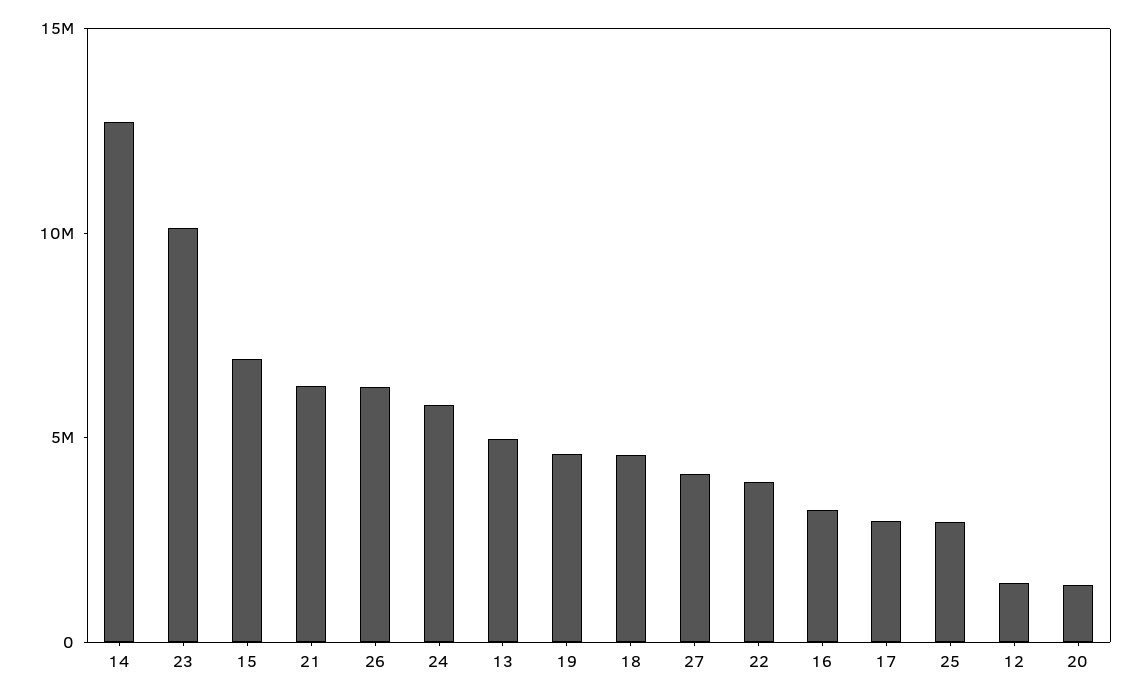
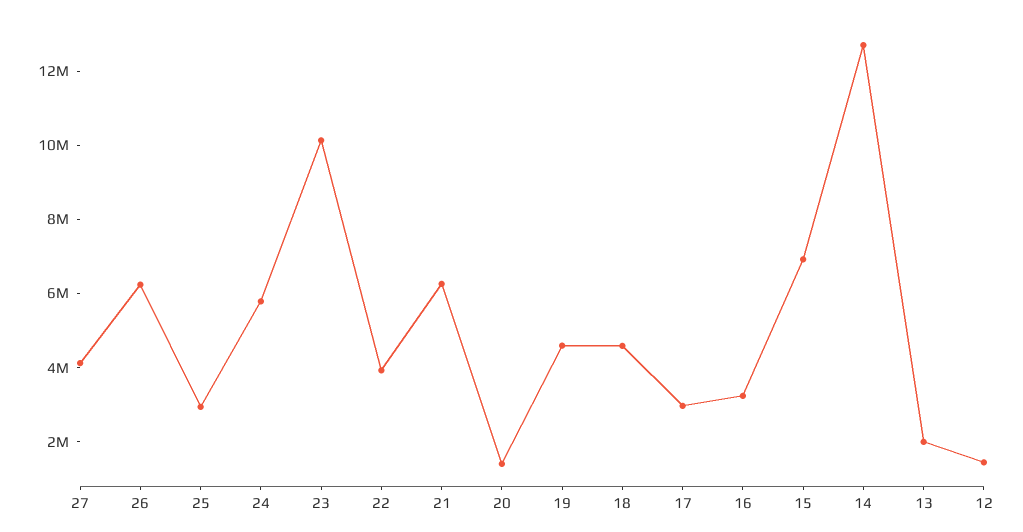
  {
    "14": 12500000,
    "23": 10000000,
    "15": 7000000,
    "21": 6500000,
    "26": 6000000,
    "24": 6000000,
-   "13": 5000000,
+   "13": 2000000,
    "19": 4500000,
    "18": 4500000,
    "27": 4000000,
    "22": 4000000,
    "16": 3000000,
    "17": 3000000,
    "25": 3000000,
    "12": 1500000,
    "20": 1500000
  }

